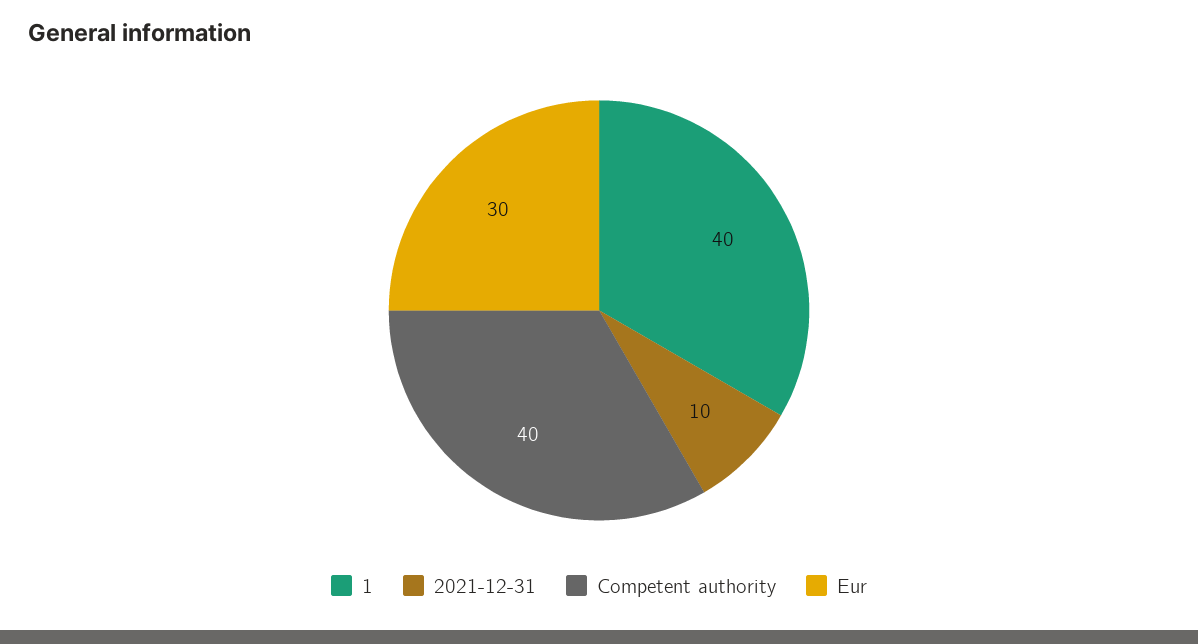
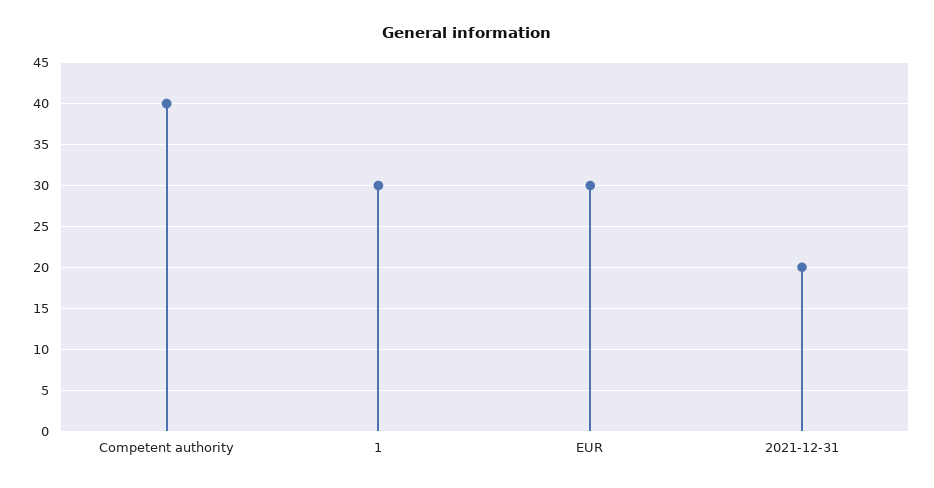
  {
-   "1": 40,
+   "1": 30,
-   "2021-12-31": 10,
+   "2021-12-31": 20,
    "Competent authority": 40,
    "Eur": 30
  }

